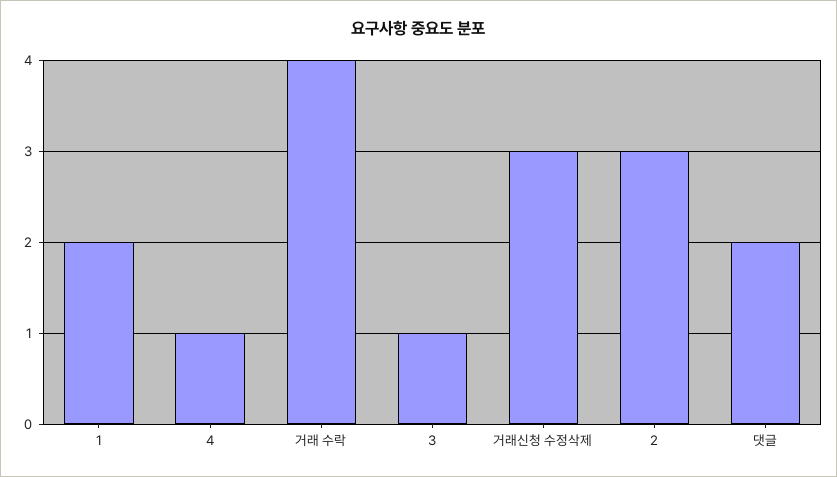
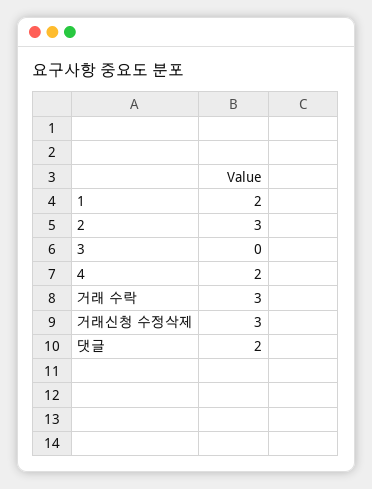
  {
    "1": 2,
-   "4": 1,
+   "4": 2,
-   "거래 수락": 4,
+   "거래 수락": 3,
-   "3": 1,
+   "3": 0,
    "거래신청 수정삭제": 3,
    "2": 3,
    "댓글": 2
  }

